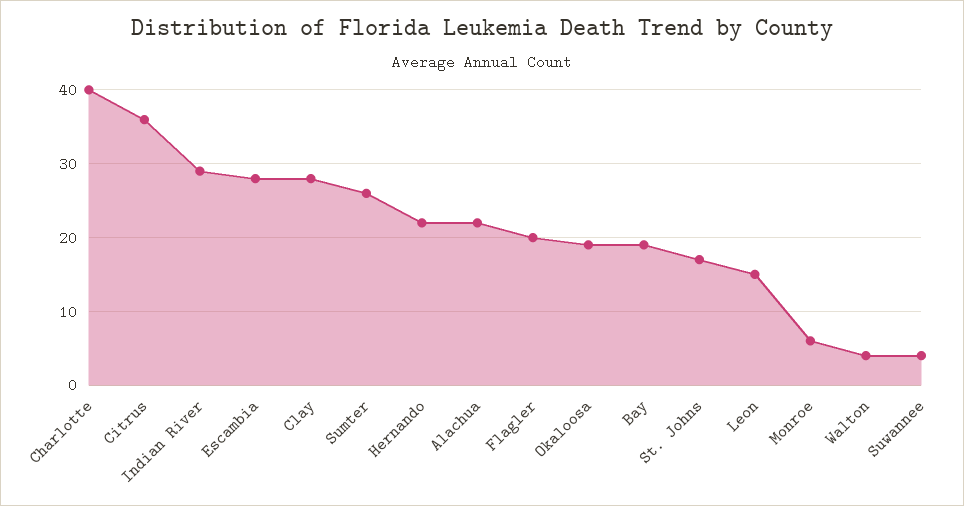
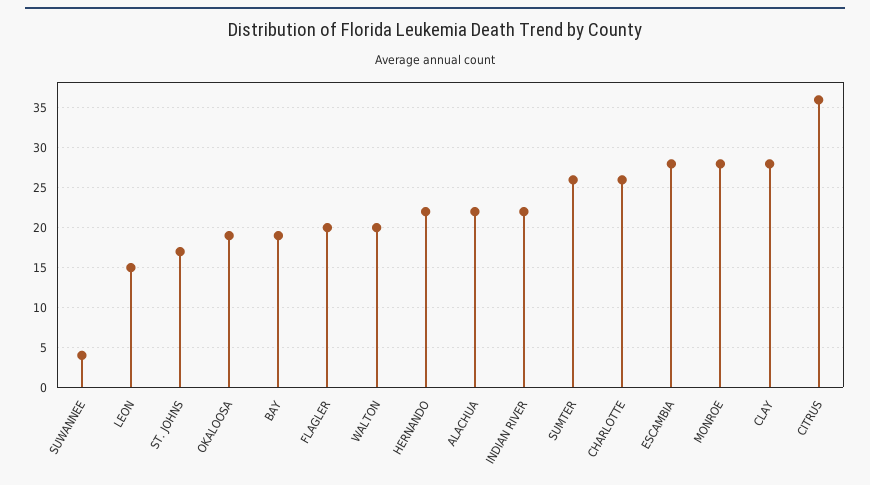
  {
-   "Charlotte": 40,
+   "Charlotte": 26,
    "Citrus": 36,
-   "Indian River": 29,
+   "Indian River": 22,
    "Escambia": 28,
    "Clay": 28,
    "Sumter": 26,
    "Hernando": 22,
    "Alachua": 22,
    "Flagler": 20,
    "Okaloosa": 19,
    "Bay": 19,
    "St. Johns": 17,
    "Leon": 15,
-   "Monroe": 6,
+   "Monroe": 28,
-   "Walton": 4,
+   "Walton": 20,
    "Suwannee": 4
  }

